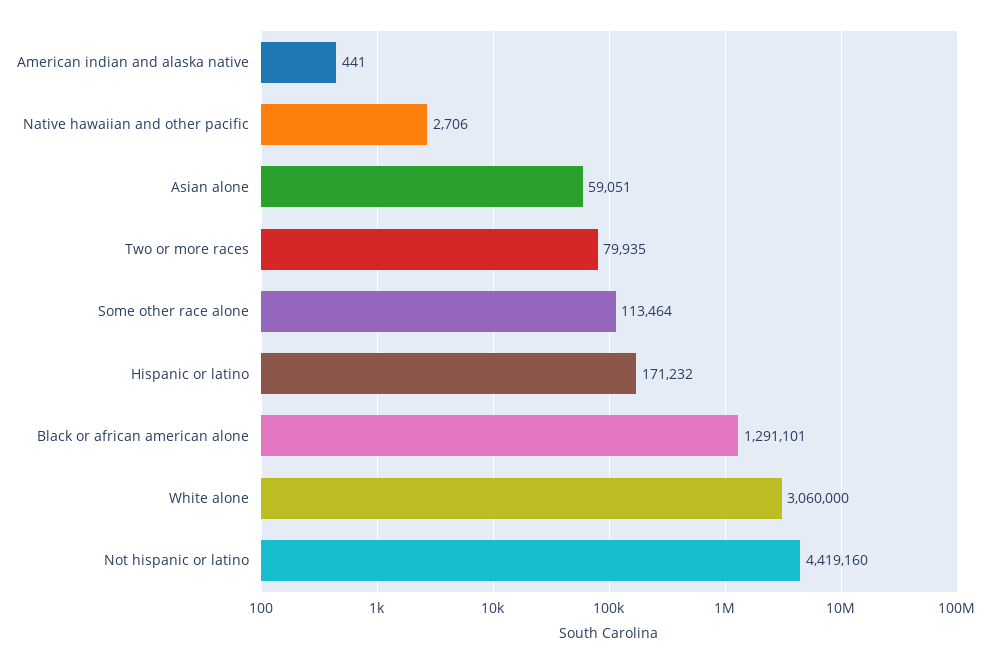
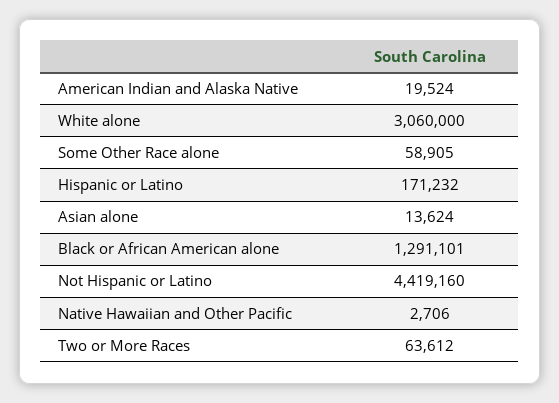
  {
-   "American indian and alaska native": 441,
+   "American indian and alaska native": 19524,
    "Native hawaiian and other pacific": 2706,
-   "Asian alone": 59051,
+   "Asian alone": 13624,
-   "Two or more races": 79935,
+   "Two or more races": 63612,
-   "Some other race alone": 113464,
+   "Some other race alone": 58905,
    "Hispanic or latino": 171232,
    "Black or african american alone": 1291101,
    "White alone": 3060000,
    "Not hispanic or latino": 4419160
  }

